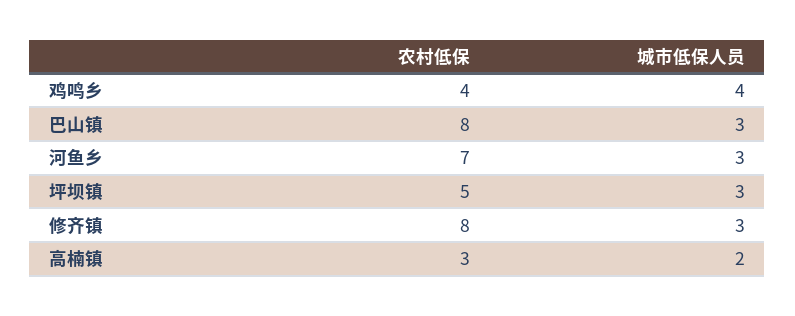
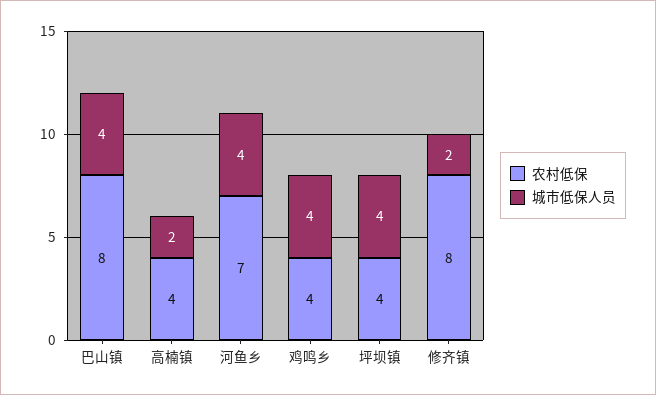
  {
    "农村低保": {
      "鸡鸣乡": 4,
      "巴山镇": 8,
      "河鱼乡": 7,
-     "坪坝镇": 5,
+     "坪坝镇": 4,
      "修齐镇": 8,
-     "高楠镇": 3
+     "高楠镇": 4
    },
    "城市低保人员": {
      "鸡鸣乡": 4,
-     "巴山镇": 3,
+     "巴山镇": 4,
-     "河鱼乡": 3,
+     "河鱼乡": 4,
-     "坪坝镇": 3,
+     "坪坝镇": 4,
-     "修齐镇": 3,
+     "修齐镇": 2,
      "高楠镇": 2
    }
  }

